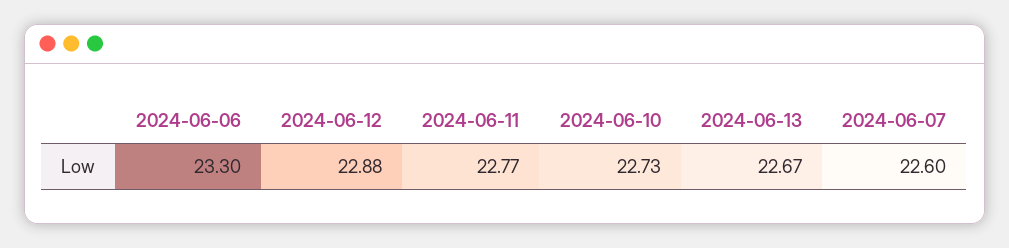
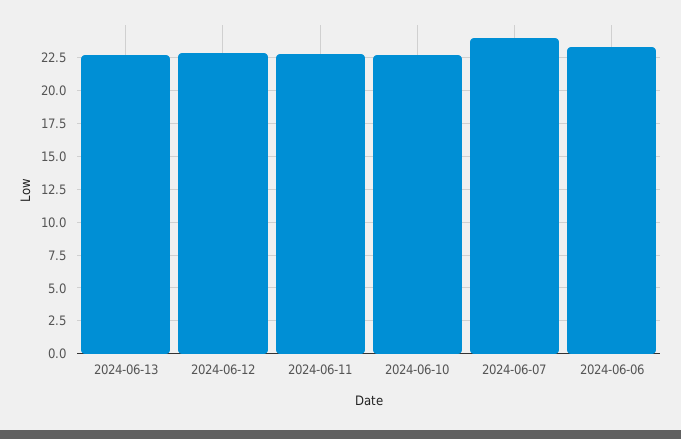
  {
    "2024-06-06": 23.3,
    "2024-06-12": 22.88,
    "2024-06-11": 22.77,
    "2024-06-10": 22.73,
    "2024-06-13": 22.67,
-   "2024-06-07": 22.6
+   "2024-06-07": 24
  }

